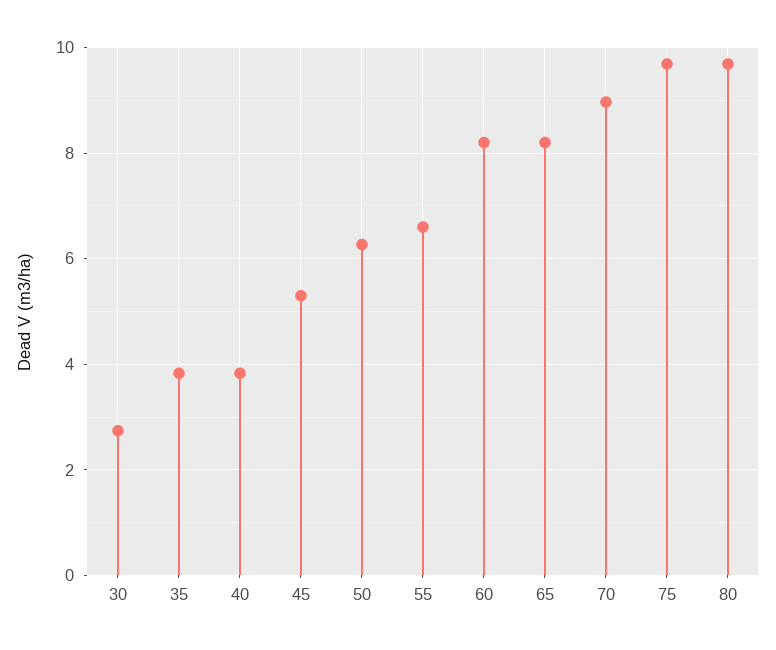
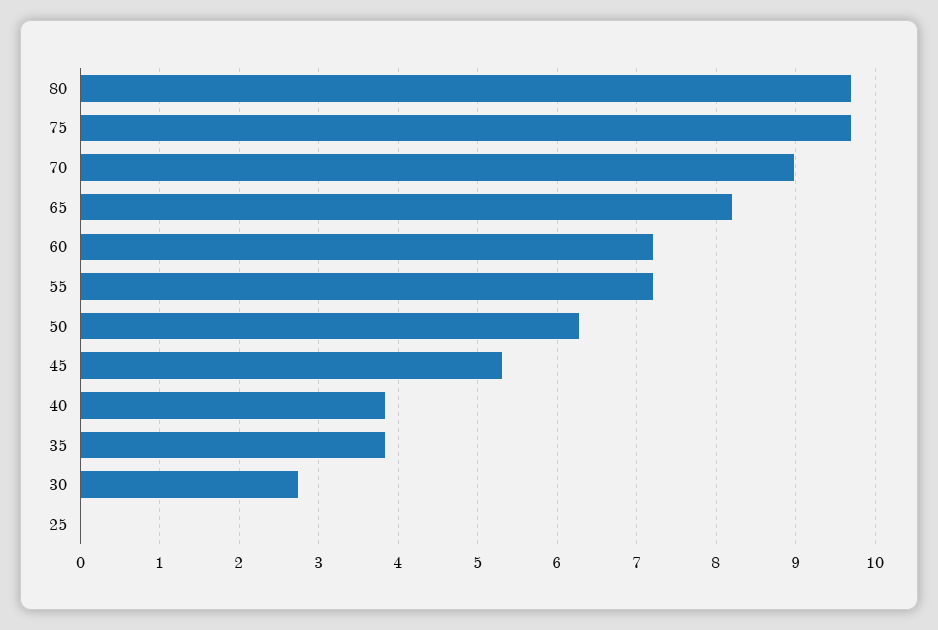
  {
    "30": 2.7,
    "35": 3.8,
    "40": 3.8,
    "45": 5.3,
    "50": 6.3,
-   "55": 6.6,
+   "55": 7.2,
-   "60": 8.2,
+   "60": 7.2,
    "65": 8.2,
    "70": 9,
    "75": 9.7,
-   "80": 9.7
+   "80": 9.7,
+   "25": 0
  }

